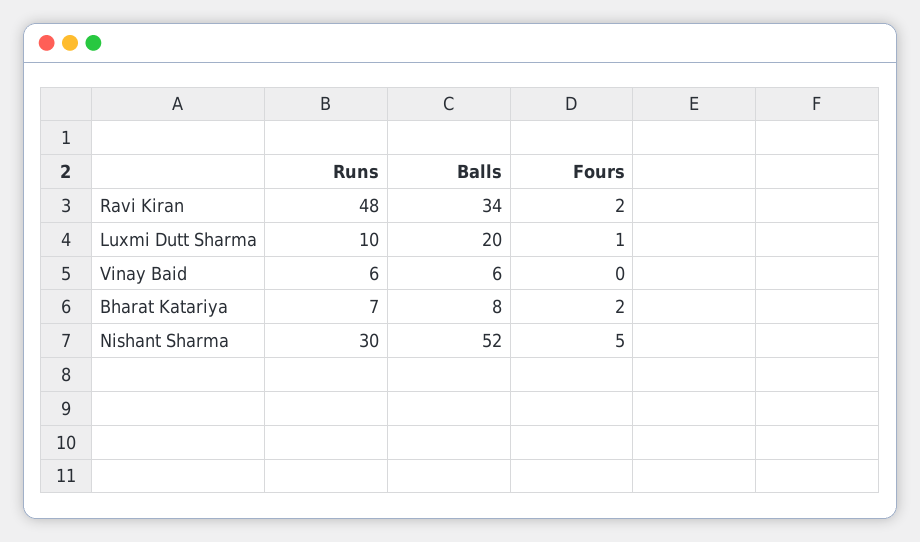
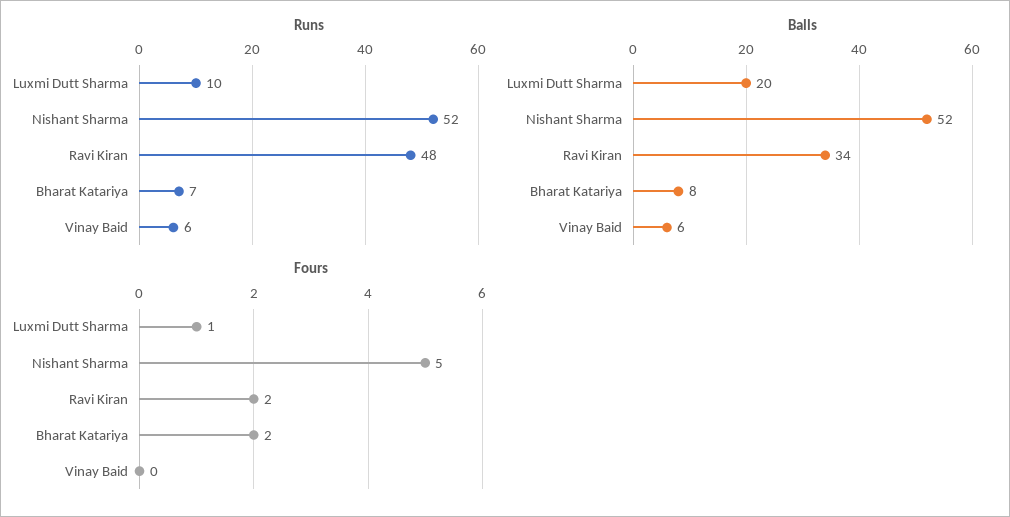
  {
    "Runs": {
      "Ravi Kiran": 48,
      "Luxmi Dutt Sharma": 10,
      "Vinay Baid": 6,
      "Bharat Katariya": 7,
-     "Nishant Sharma": 30
+     "Nishant Sharma": 52
    },
    "Balls": {
      "Ravi Kiran": 34,
      "Luxmi Dutt Sharma": 20,
      "Vinay Baid": 6,
      "Bharat Katariya": 8,
      "Nishant Sharma": 52
    },
    "Fours": {
      "Ravi Kiran": 2,
      "Luxmi Dutt Sharma": 1,
      "Vinay Baid": 0,
      "Bharat Katariya": 2,
      "Nishant Sharma": 5
    }
  }

